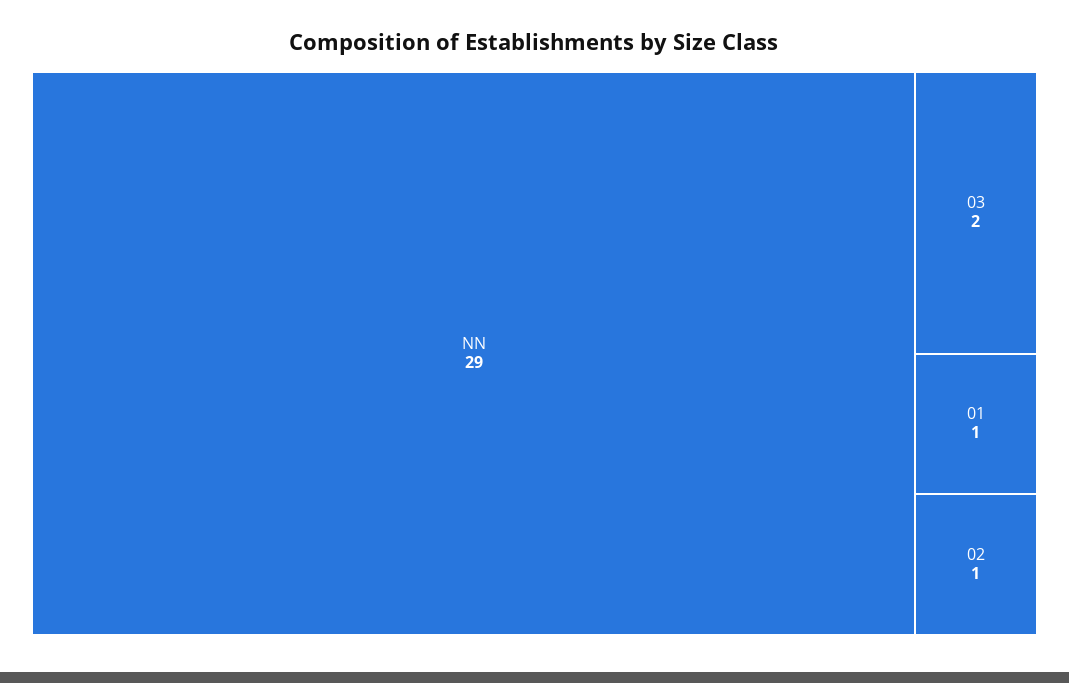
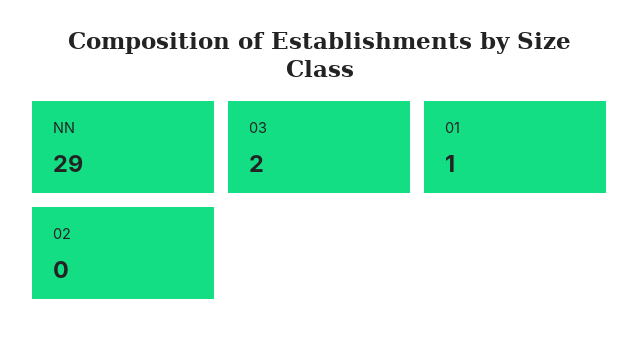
  {
    "NN": 29,
    "03": 2,
    "01": 1,
-   "02": 1
+   "02": 0
  }

